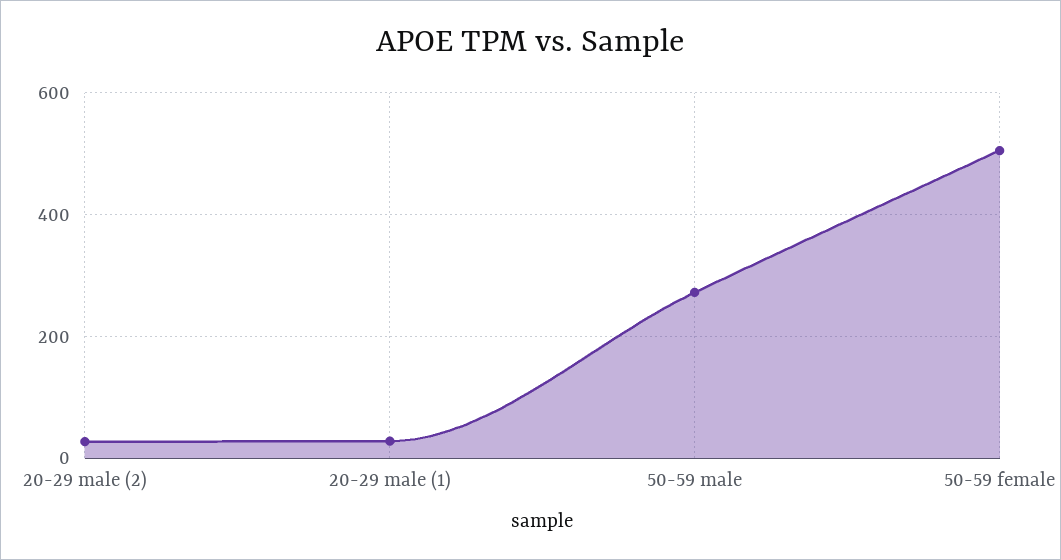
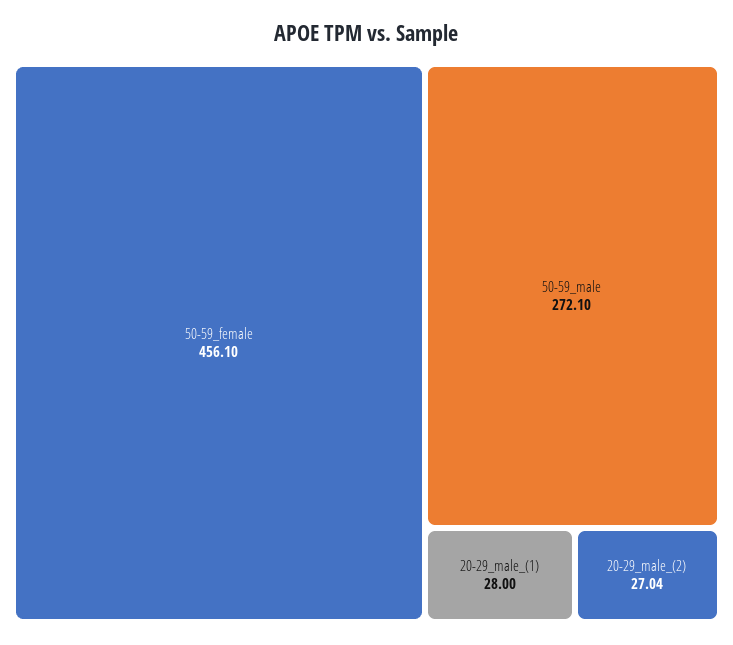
  {
    "20-29 male (2)": 27.04,
    "20-29 male (1)": 28,
    "50-59 male": 272.1,
-   "50-59 female": 500
+   "50-59 female": 456.1
  }

